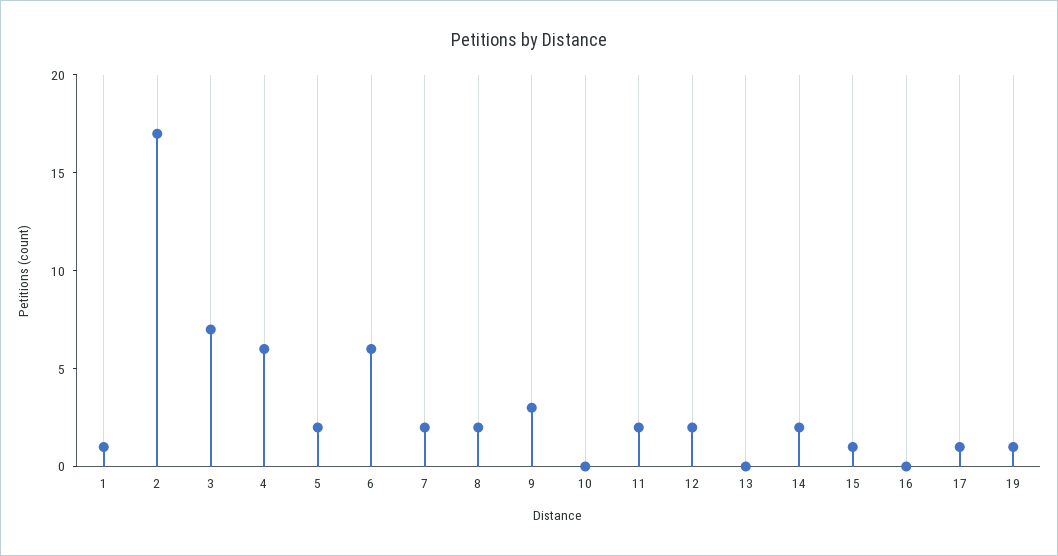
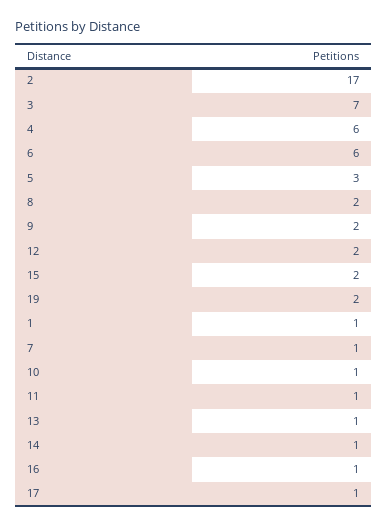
  {
    "1": 1,
    "2": 17,
    "3": 7,
    "4": 6,
-   "5": 2,
+   "5": 3,
    "6": 6,
-   "7": 2,
+   "7": 1,
    "8": 2,
-   "9": 3,
+   "9": 2,
-   "10": 0,
+   "10": 1,
-   "11": 2,
+   "11": 1,
    "12": 2,
-   "13": 0,
+   "13": 1,
-   "14": 2,
+   "14": 1,
-   "15": 1,
+   "15": 2,
-   "16": 0,
+   "16": 1,
    "17": 1,
-   "19": 1
+   "19": 2
  }

